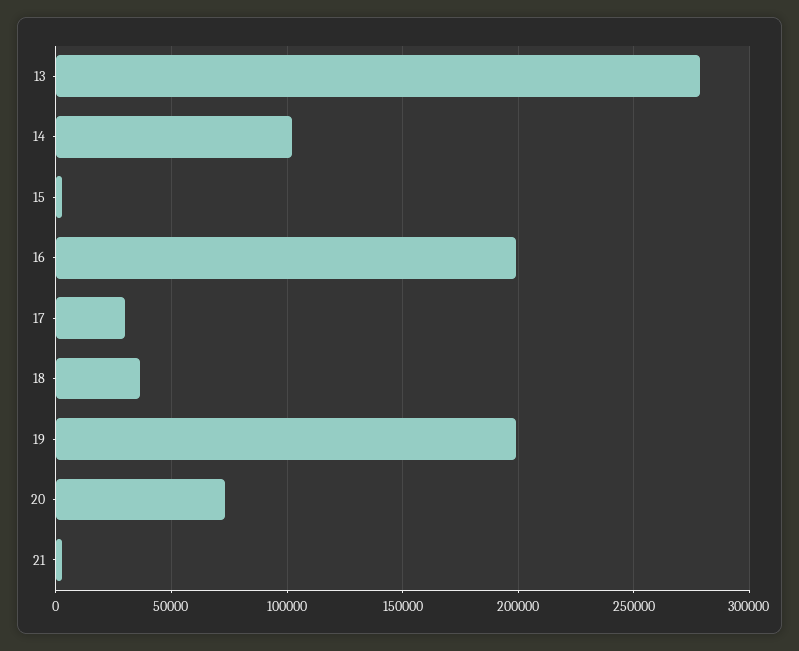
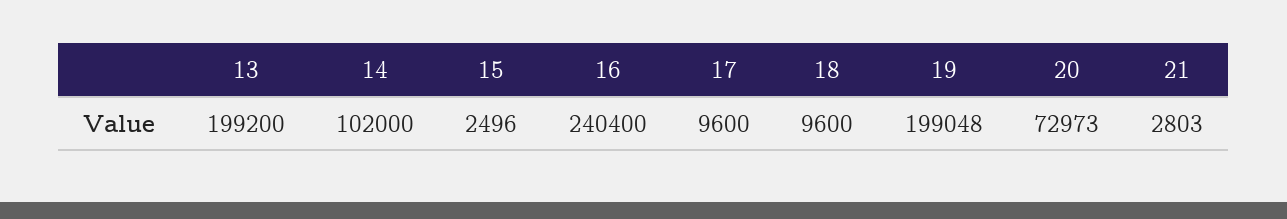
  {
-   "13": 280000,
+   "13": 199200,
    "14": 102000,
    "15": 2496,
-   "16": 200000,
+   "16": 240400,
-   "17": 30000,
+   "17": 9600,
-   "18": 35000,
+   "18": 9600,
    "19": 199048,
    "20": 72973,
    "21": 2803
  }

